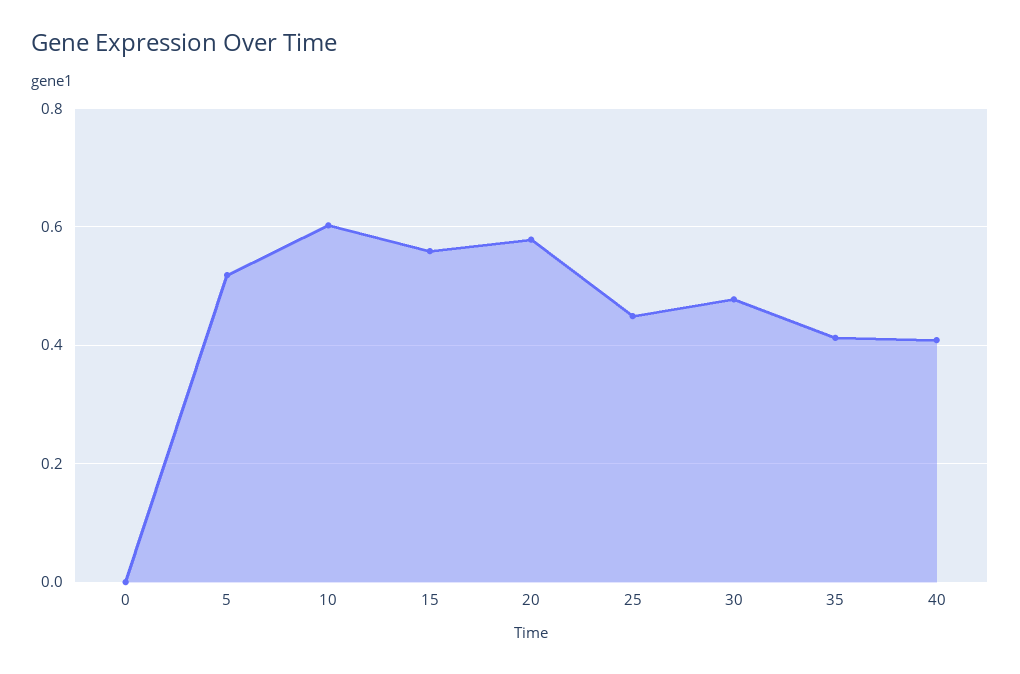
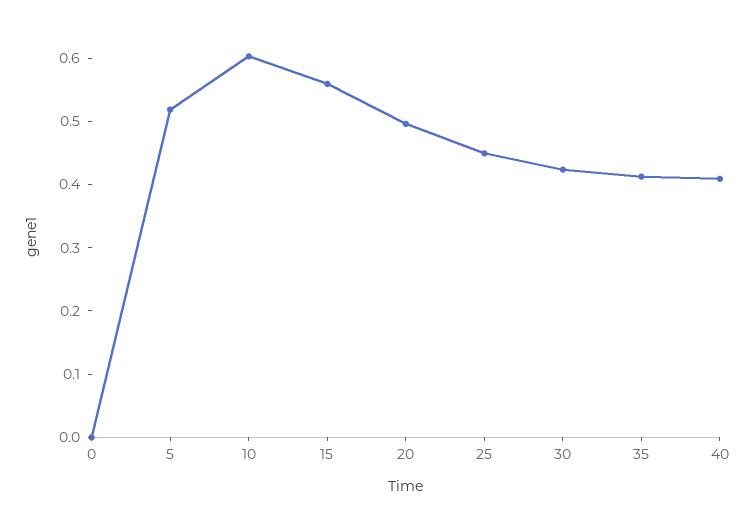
  {
    "0": 0,
    "5": 0.52,
    "10": 0.6,
    "15": 0.56,
-   "20": 0.58,
+   "20": 0.5,
    "25": 0.44,
-   "30": 0.48,
+   "30": 0.42,
    "35": 0.42,
    "40": 0.4
  }

